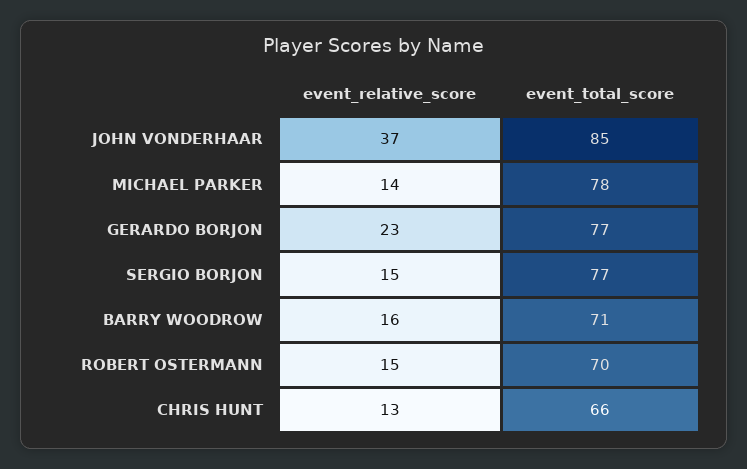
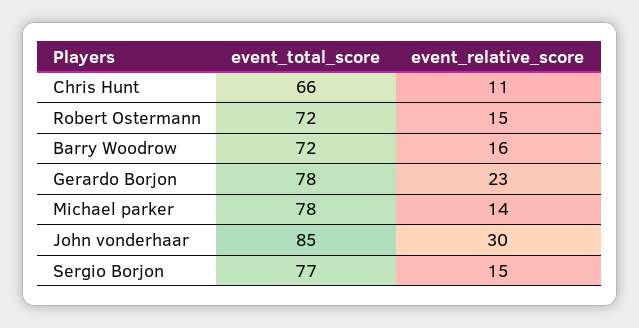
  {
    "event_relative_score": {
-     "JOHN VONDERHAAR": 37,
+     "JOHN VONDERHAAR": 30,
      "MICHAEL PARKER": 14,
      "GERARDO BORJON": 23,
      "SERGIO BORJON": 15,
      "BARRY WOODROW": 16,
      "ROBERT OSTERMANN": 15,
-     "CHRIS HUNT": 13
+     "CHRIS HUNT": 11
    },
    "event_total_score": {
      "JOHN VONDERHAAR": 85,
      "MICHAEL PARKER": 78,
-     "GERARDO BORJON": 77,
+     "GERARDO BORJON": 78,
      "SERGIO BORJON": 77,
-     "BARRY WOODROW": 71,
+     "BARRY WOODROW": 72,
-     "ROBERT OSTERMANN": 70,
+     "ROBERT OSTERMANN": 72,
      "CHRIS HUNT": 66
    }
  }

